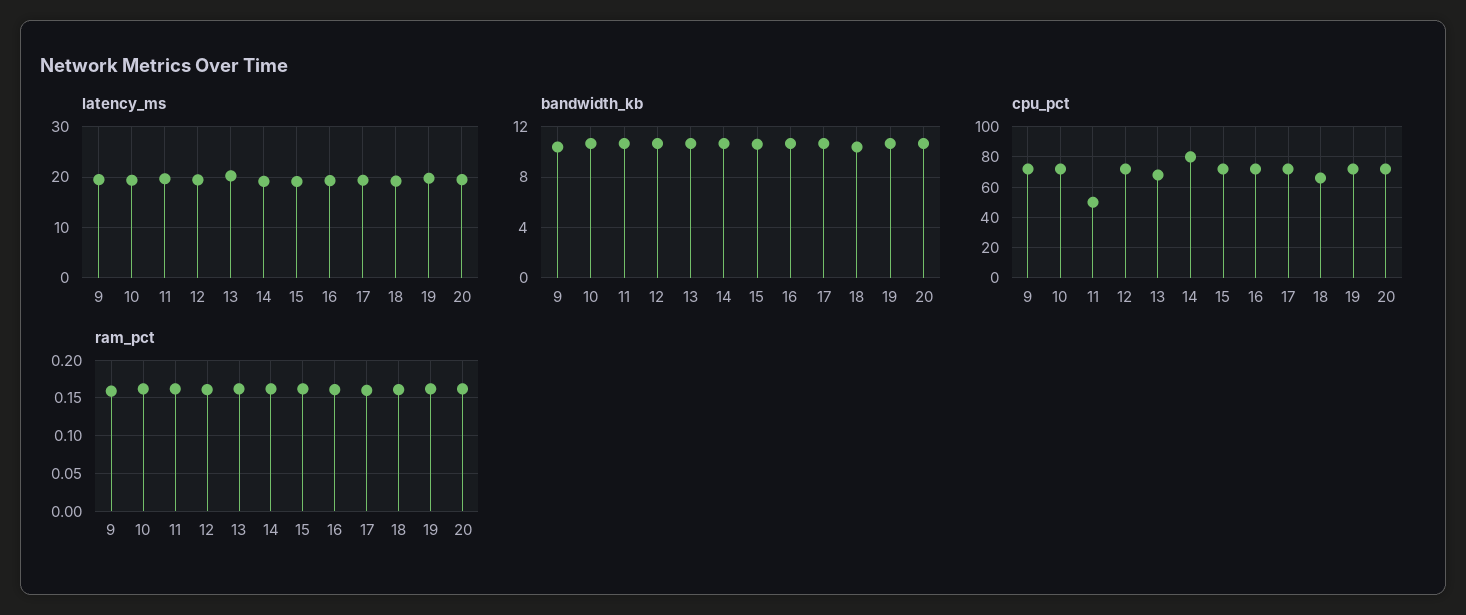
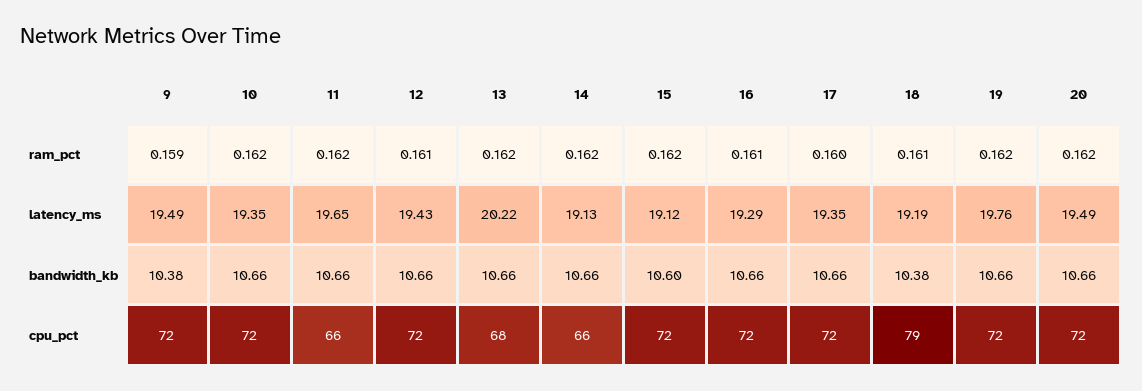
  {
    "latency_ms": {
      "9": 19.49,
      "10": 19.35,
      "11": 19.65,
      "12": 19.43,
      "13": 20.22,
      "14": 19.13,
      "15": 19.12,
      "16": 19.29,
      "17": 19.35,
      "18": 19.19,
      "19": 19.76,
      "20": 19.49
    },
    "bandwidth_kb": {
      "9": 10.38,
      "10": 10.66,
      "11": 10.66,
      "12": 10.66,
      "13": 10.66,
      "14": 10.66,
      "15": 10.6,
      "16": 10.66,
      "17": 10.66,
      "18": 10.38,
      "19": 10.66,
      "20": 10.66
    },
    "cpu_pct": {
      "9": 72,
      "10": 72,
-     "11": 50,
+     "11": 66,
      "12": 72,
      "13": 68,
-     "14": 80,
+     "14": 66,
      "15": 72,
      "16": 72,
      "17": 72,
-     "18": 65,
+     "18": 79,
      "19": 72,
      "20": 72
    },
    "ram_pct": {
      "9": 0.159,
      "10": 0.162,
      "11": 0.162,
      "12": 0.161,
      "13": 0.162,
      "14": 0.162,
      "15": 0.162,
      "16": 0.161,
      "17": 0.16,
      "18": 0.161,
      "19": 0.162,
      "20": 0.162
    }
  }

